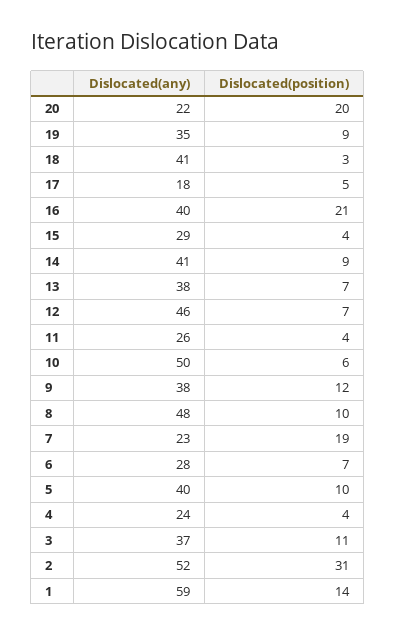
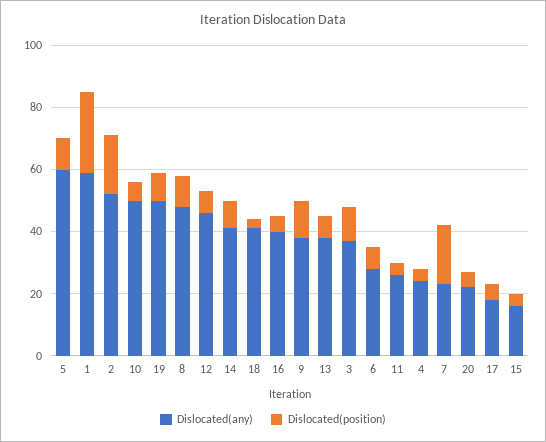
  {
    "Dislocated(any)": {
      "20": 22,
-     "19": 35,
+     "19": 50,
      "18": 41,
      "17": 18,
      "16": 40,
-     "15": 29,
+     "15": 15,
      "14": 41,
      "13": 38,
      "12": 46,
      "11": 26,
      "10": 50,
      "9": 38,
      "8": 48,
      "7": 23,
      "6": 28,
-     "5": 40,
+     "5": 60,
      "4": 24,
      "3": 37,
      "2": 52,
      "1": 59
    },
    "Dislocated(position)": {
-     "20": 20,
+     "20": 5,
      "19": 9,
      "18": 3,
      "17": 5,
-     "16": 21,
+     "16": 5,
      "15": 4,
      "14": 9,
      "13": 7,
      "12": 7,
      "11": 4,
      "10": 6,
      "9": 12,
      "8": 10,
      "7": 19,
      "6": 7,
      "5": 10,
      "4": 4,
      "3": 11,
-     "2": 31,
+     "2": 20,
-     "1": 14
+     "1": 25
    }
  }

